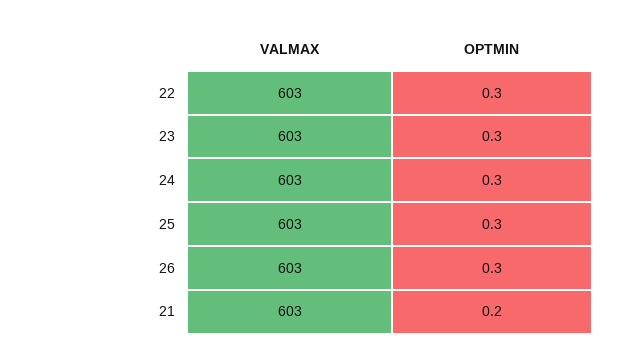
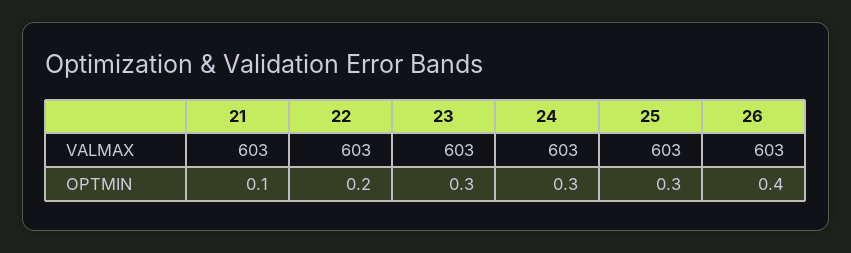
  {
    "VALMAX": {
      "22": 603,
      "23": 603,
      "24": 603,
      "25": 603,
      "26": 603,
      "21": 603
    },
    "OPTMIN": {
-     "22": 0.3,
+     "22": 0.2,
      "23": 0.3,
      "24": 0.3,
      "25": 0.3,
-     "26": 0.3,
+     "26": 0.4,
-     "21": 0.2
+     "21": 0.1
    }
  }

